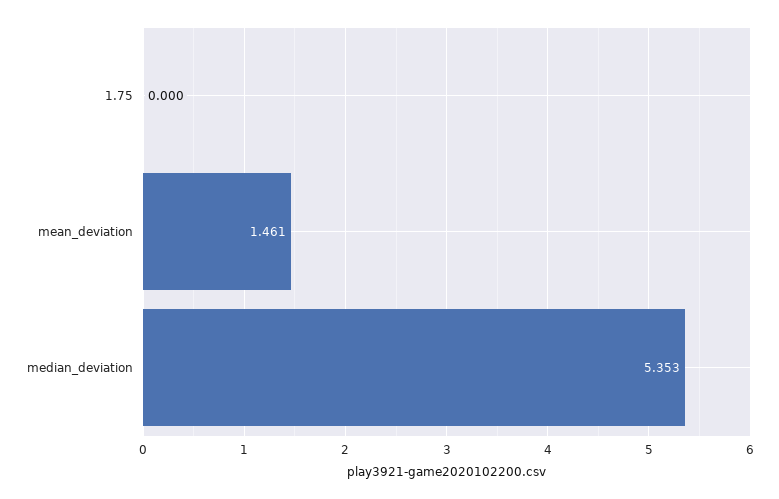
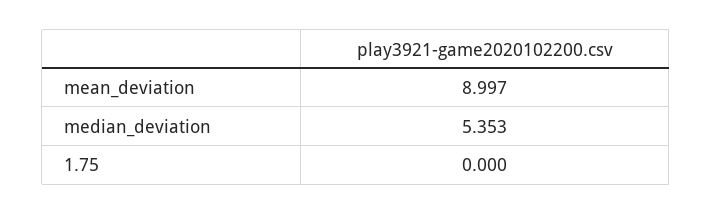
  {
    "1.75": 0,
-   "mean_deviation": 1.461,
+   "mean_deviation": 8.997,
    "median_deviation": 5.353
  }

